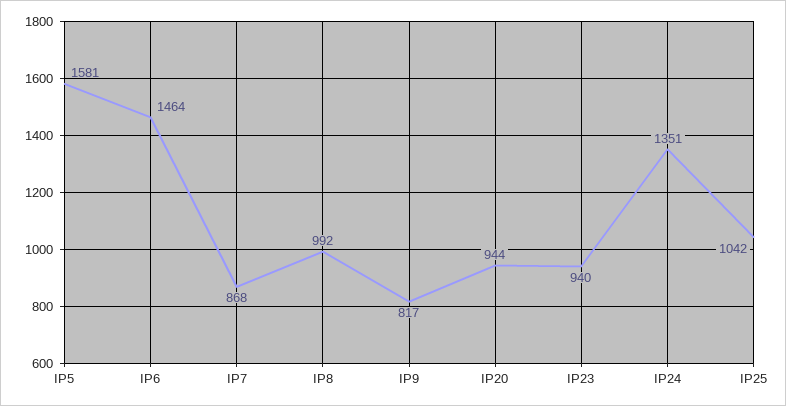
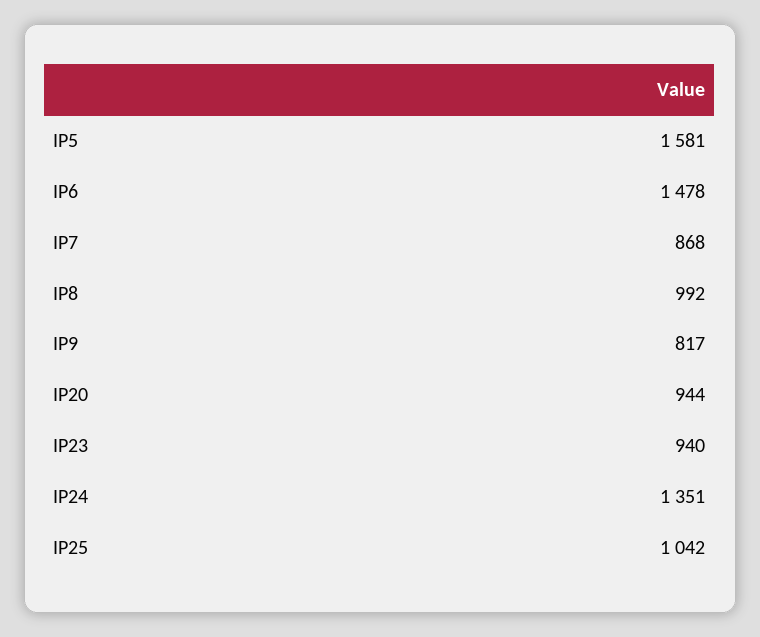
  {
    "IP5": 1581,
-   "IP6": 1464,
+   "IP6": 1478,
    "IP7": 868,
    "IP8": 992,
    "IP9": 817,
    "IP20": 944,
    "IP23": 940,
    "IP24": 1351,
    "IP25": 1042
  }

